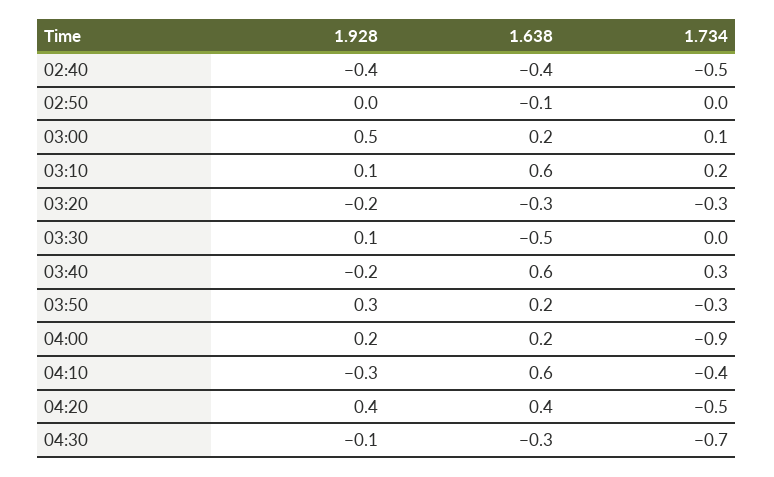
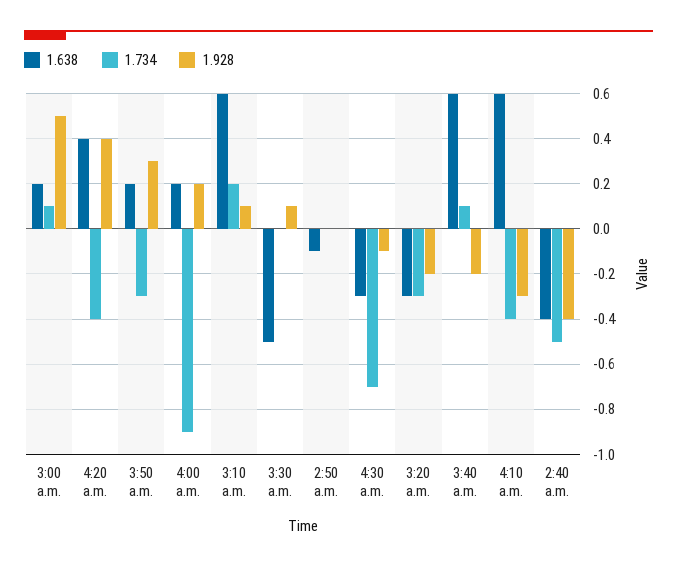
  {
    "1.928": {
      "02:40": -0.4,
      "02:50": 0,
      "03:00": 0.5,
      "03:10": 0.1,
      "03:20": -0.2,
      "03:30": 0.1,
      "03:40": -0.2,
      "03:50": 0.3,
      "04:00": 0.2,
      "04:10": -0.3,
      "04:20": 0.4,
      "04:30": -0.1
    },
    "1.638": {
      "02:40": -0.4,
      "02:50": -0.1,
      "03:00": 0.2,
      "03:10": 0.6,
      "03:20": -0.3,
      "03:30": -0.5,
      "03:40": 0.6,
      "03:50": 0.2,
      "04:00": 0.2,
      "04:10": 0.6,
      "04:20": 0.4,
      "04:30": -0.3
    },
    "1.734": {
      "02:40": -0.5,
      "02:50": 0,
      "03:00": 0.1,
      "03:10": 0.2,
      "03:20": -0.3,
      "03:30": 0,
-     "03:40": 0.3,
+     "03:40": 0.1,
      "03:50": -0.3,
      "04:00": -0.9,
      "04:10": -0.4,
-     "04:20": -0.5,
+     "04:20": -0.4,
      "04:30": -0.7
    }
  }

